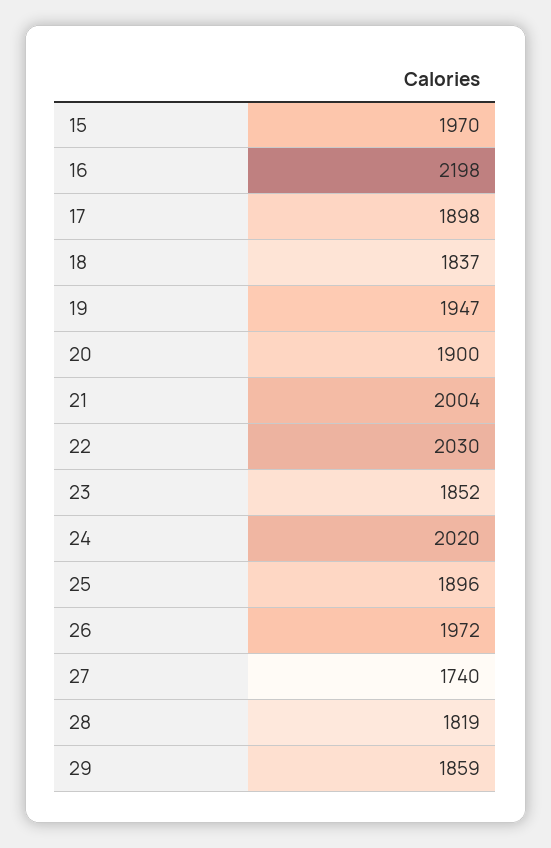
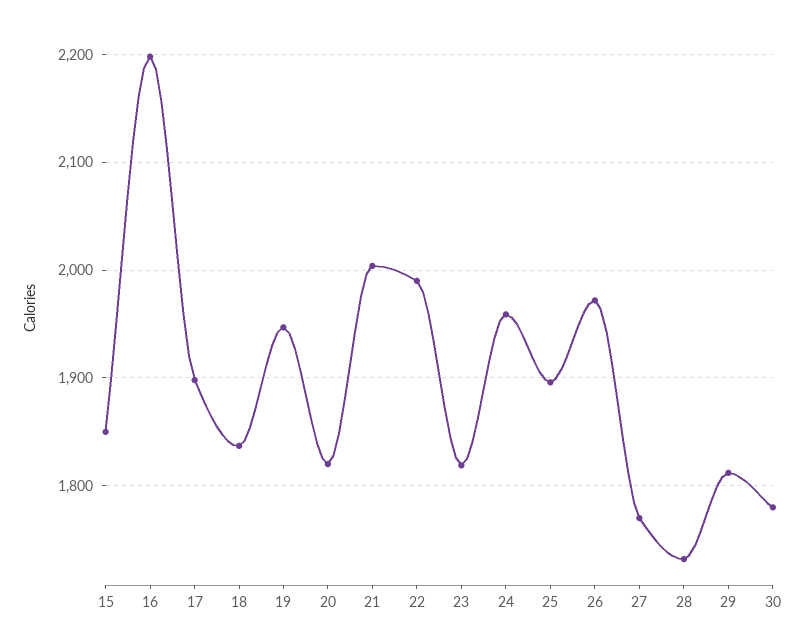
  {
-   "15": 1970,
+   "15": 1850,
    "16": 2198,
    "17": 1898,
    "18": 1837,
    "19": 1947,
-   "20": 1900,
+   "20": 1820,
    "21": 2004,
-   "22": 2030,
+   "22": 1990,
-   "23": 1852,
+   "23": 1820,
-   "24": 2020,
+   "24": 1960,
    "25": 1896,
    "26": 1972,
-   "27": 1740,
+   "27": 1770,
-   "28": 1819,
+   "28": 1730,
-   "29": 1859
+   "29": 1810,
+   "30": 1780
  }

